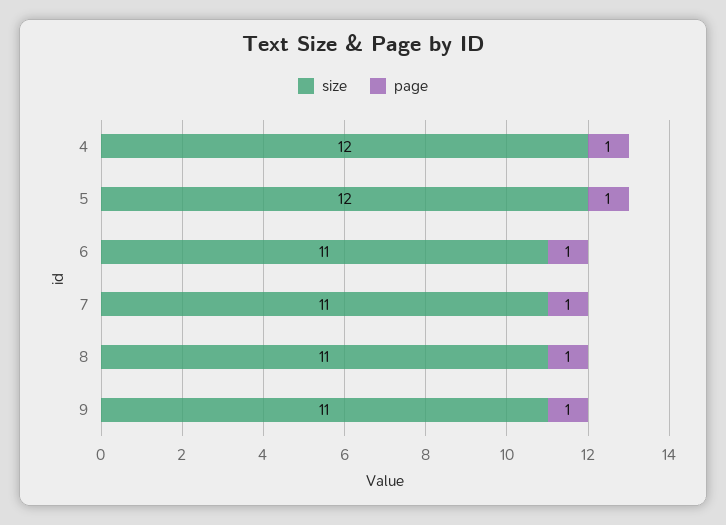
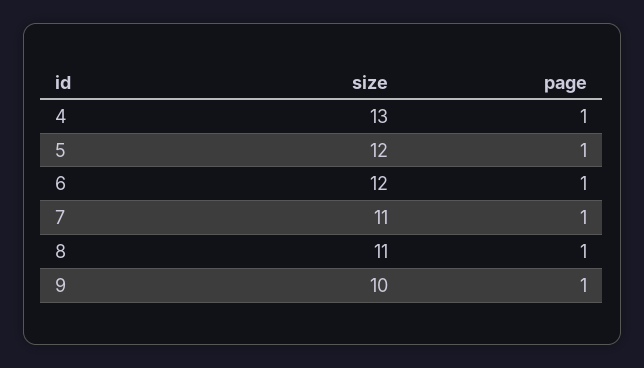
  {
    "size": {
-     "4": 12,
+     "4": 13,
      "5": 12,
-     "6": 11,
+     "6": 12,
      "7": 11,
      "8": 11,
-     "9": 11
+     "9": 10
    },
    "page": {
      "4": 1,
      "5": 1,
      "6": 1,
      "7": 1,
      "8": 1,
      "9": 1
    }
  }

